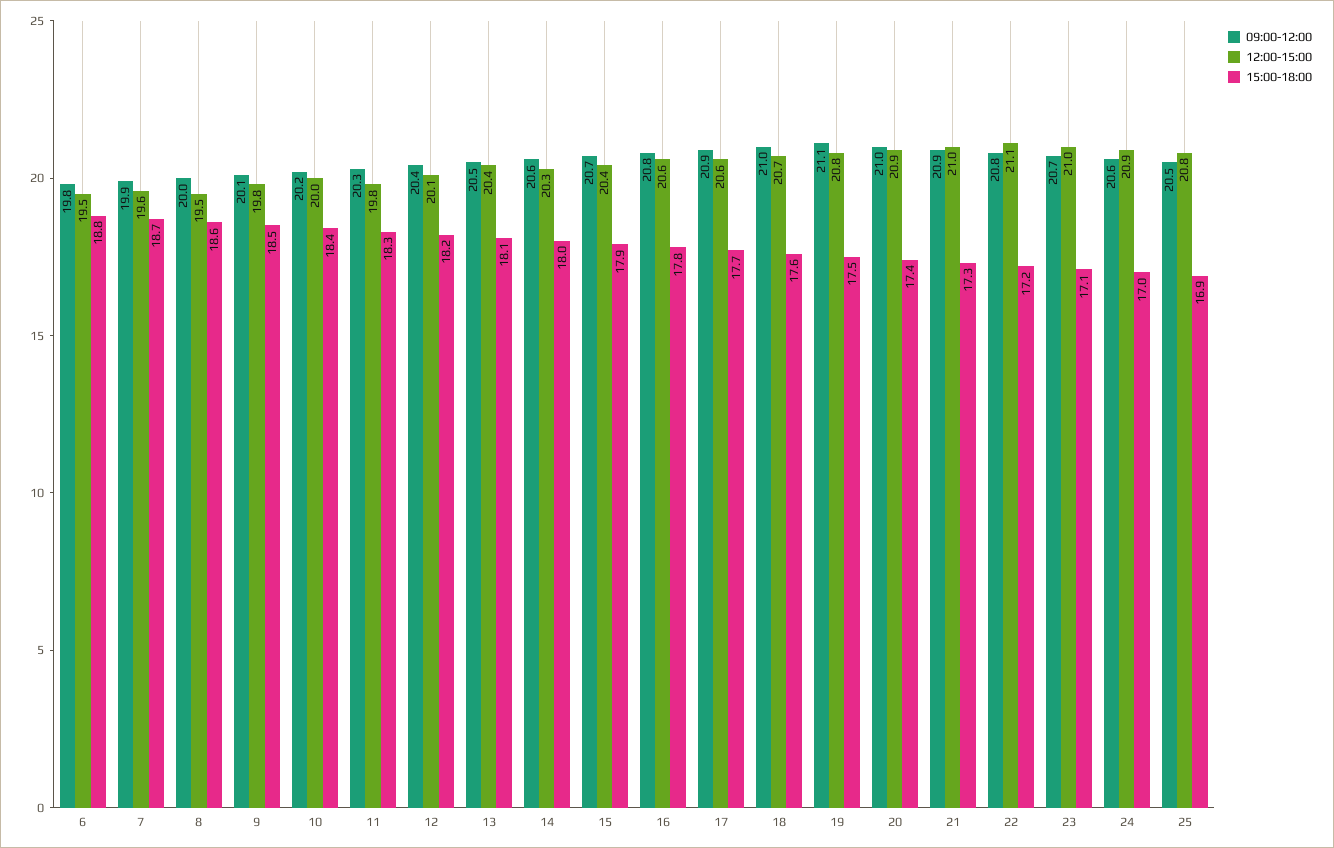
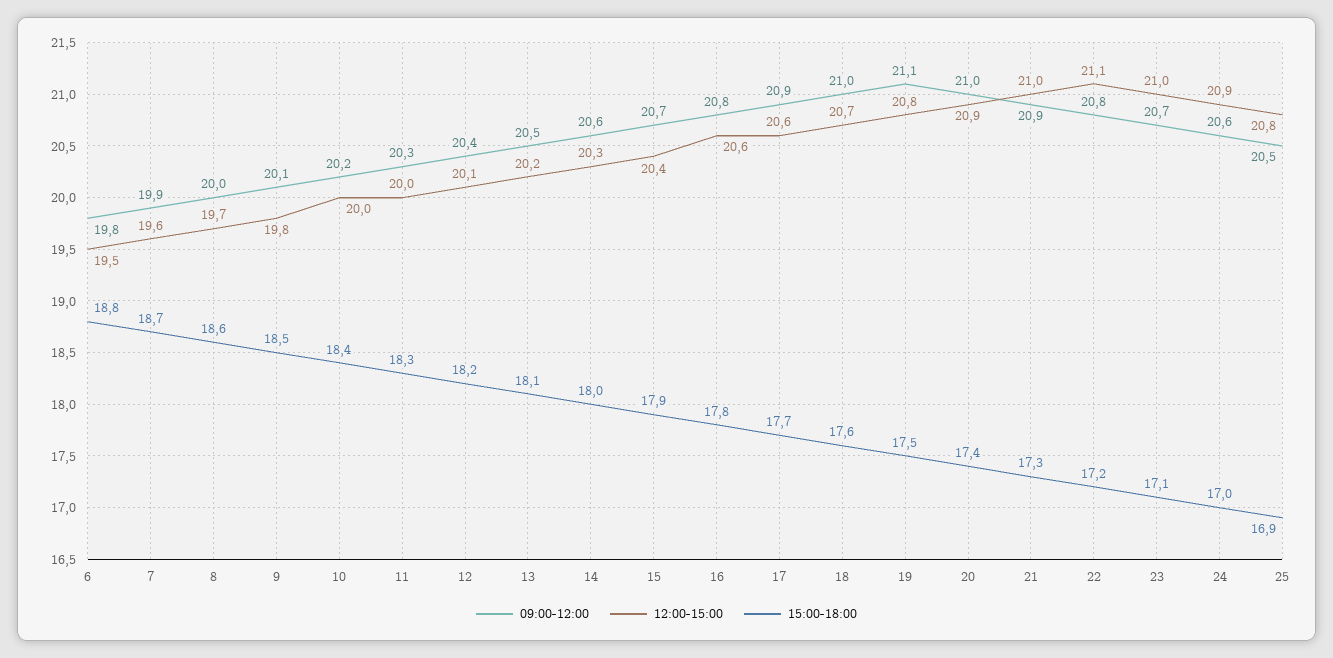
  {
    "09:00-12:00": {
      "6": 19.8,
      "7": 19.9,
      "8": 20,
      "9": 20.1,
      "10": 20.2,
      "11": 20.3,
      "12": 20.4,
      "13": 20.5,
      "14": 20.6,
      "15": 20.7,
      "16": 20.8,
      "17": 20.9,
      "18": 21,
      "19": 21.1,
      "20": 21,
      "21": 20.9,
      "22": 20.8,
      "23": 20.7,
      "24": 20.6,
      "25": 20.5
    },
    "12:00-15:00": {
      "6": 19.5,
      "7": 19.6,
-     "8": 19.5,
+     "8": 19.7,
      "9": 19.8,
      "10": 20,
-     "11": 19.8,
+     "11": 20,
      "12": 20.1,
-     "13": 20.4,
+     "13": 20.2,
      "14": 20.3,
      "15": 20.4,
      "16": 20.6,
      "17": 20.6,
      "18": 20.7,
      "19": 20.8,
      "20": 20.9,
      "21": 21,
      "22": 21.1,
      "23": 21,
      "24": 20.9,
      "25": 20.8
    },
    "15:00-18:00": {
      "6": 18.8,
      "7": 18.7,
      "8": 18.6,
      "9": 18.5,
      "10": 18.4,
      "11": 18.3,
      "12": 18.2,
      "13": 18.1,
      "14": 18,
      "15": 17.9,
      "16": 17.8,
      "17": 17.7,
      "18": 17.6,
      "19": 17.5,
      "20": 17.4,
      "21": 17.3,
      "22": 17.2,
      "23": 17.1,
      "24": 17,
      "25": 16.9
    }
  }

